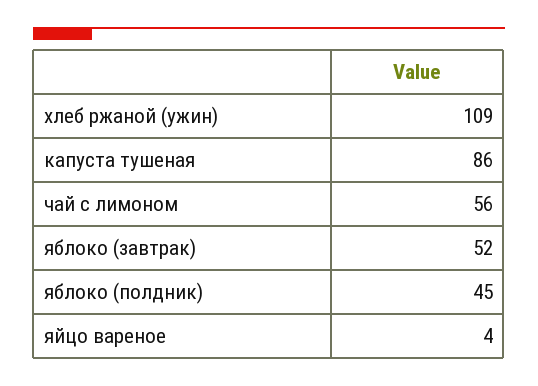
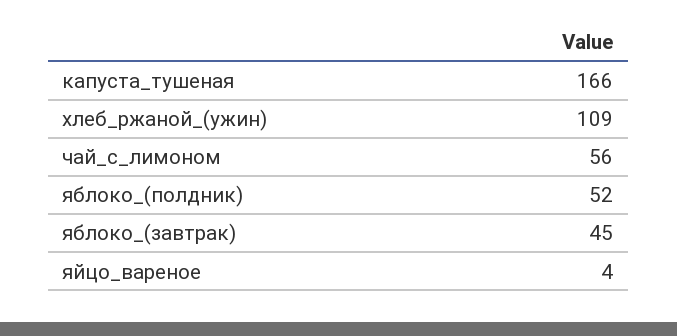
  {
    "хлеб ржаной (ужин)": 109,
-   "капуста тушеная": 86,
+   "капуста тушеная": 166,
    "чай с лимоном": 56,
-   "яблоко (завтрак)": 52,
+   "яблоко (завтрак)": 45,
-   "яблоко (полдник)": 45,
+   "яблоко (полдник)": 52,
    "яйцо вареное": 4
  }

